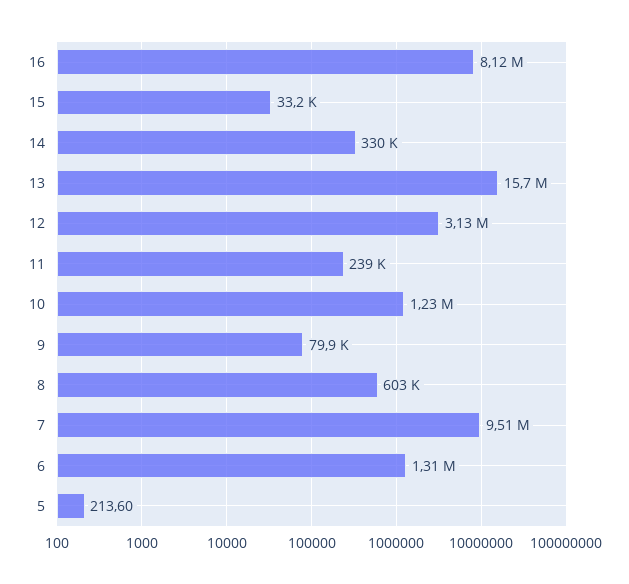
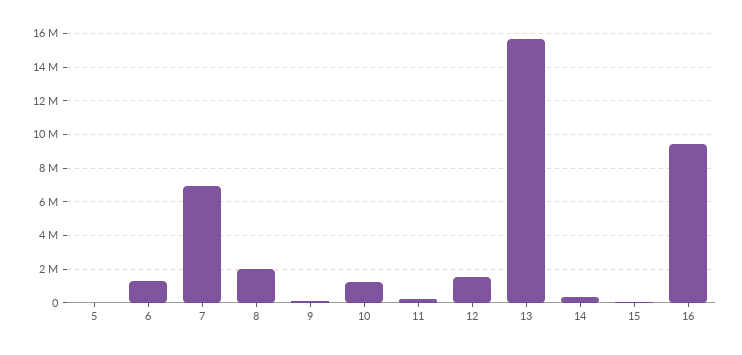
  {
-   "16": 8120000,
+   "16": 9500000,
    "15": 33200,
    "14": 330000,
    "13": 15700000,
-   "12": 3130000,
+   "12": 1500000,
    "11": 239000,
    "10": 1230000,
    "9": 79900,
-   "8": 603000,
+   "8": 2000000,
-   "7": 9510000,
+   "7": 7000000,
    "6": 1310000,
    "5": 213.6
  }

